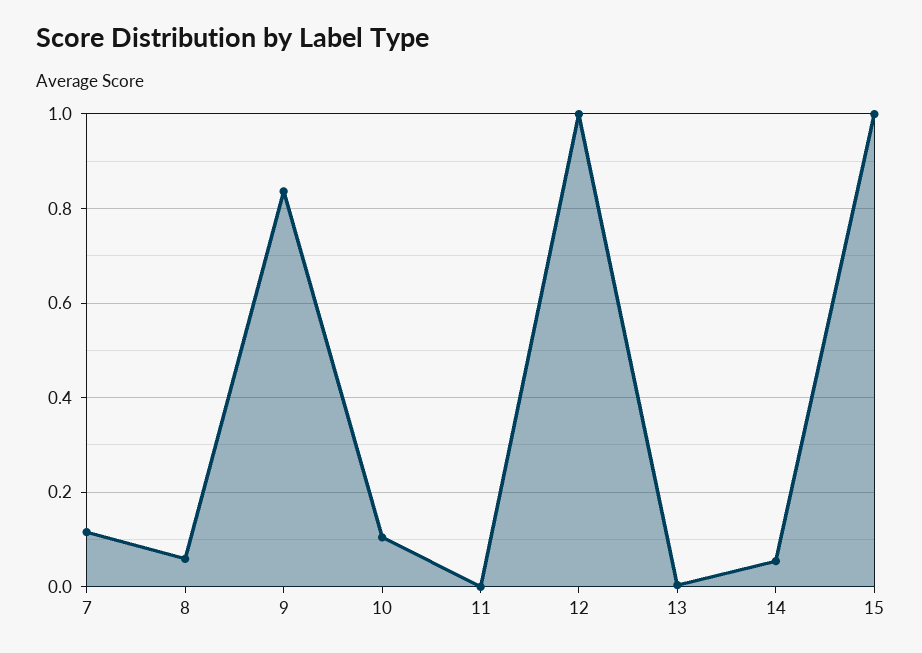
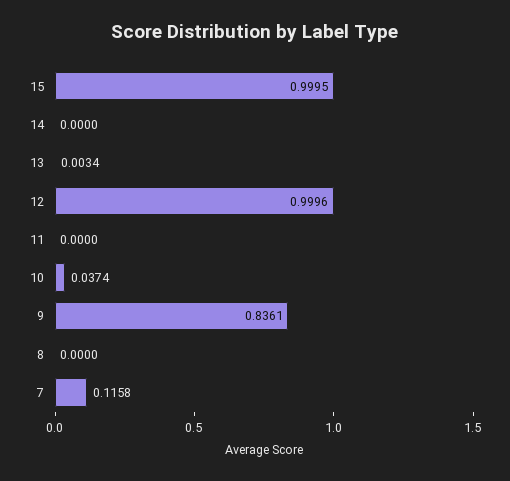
  {
    "7": 0.1158,
-   "8": 0.06,
+   "8": 0,
    "9": 0.8361,
-   "10": 0.1,
+   "10": 0.0374,
    "11": 0,
    "12": 0.9996,
    "13": 0.0034,
-   "14": 0.06,
+   "14": 0,
    "15": 0.9995
  }

